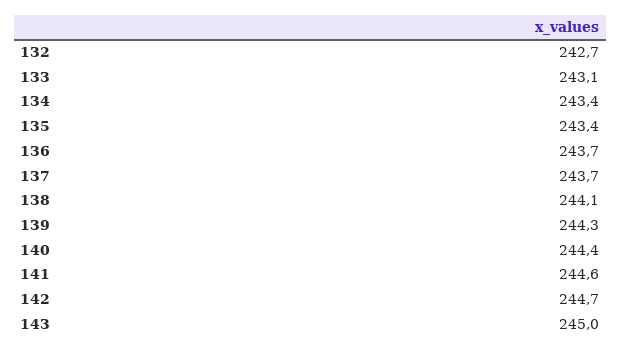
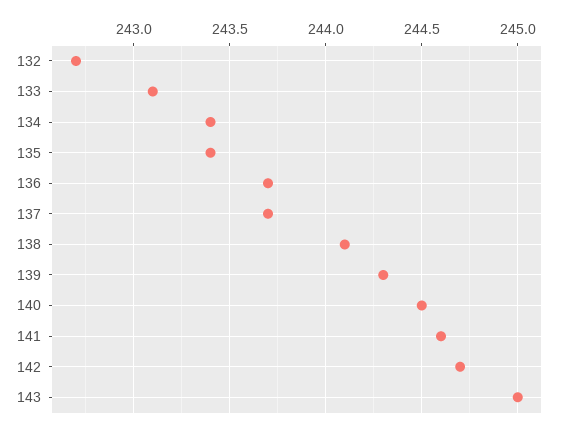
  {
    "132": 242.7,
    "133": 243.1,
    "134": 243.4,
    "135": 243.4,
    "136": 243.7,
    "137": 243.7,
    "138": 244.1,
    "139": 244.3,
-   "140": 244.4,
+   "140": 244.5,
    "141": 244.6,
    "142": 244.7,
    "143": 245
  }

